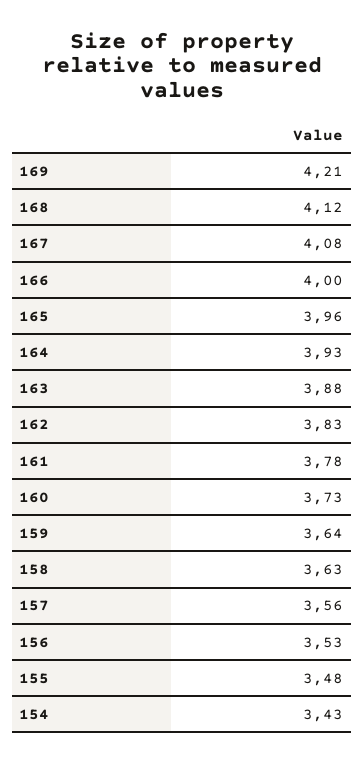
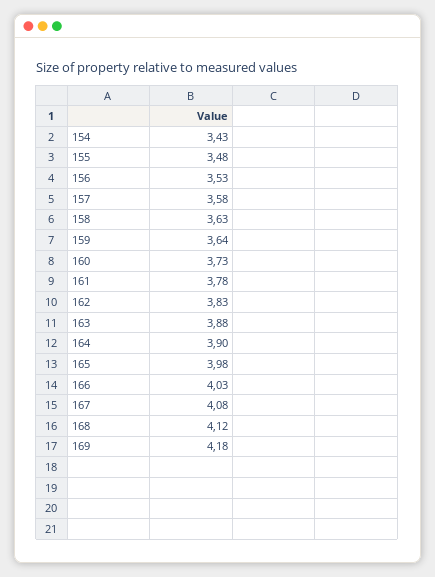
  {
-   "169": 4.21,
+   "169": 4.18,
    "168": 4.12,
    "167": 4.08,
-   "166": 4,
+   "166": 4.03,
-   "165": 3.96,
+   "165": 3.98,
-   "164": 3.93,
+   "164": 3.9,
    "163": 3.88,
    "162": 3.83,
    "161": 3.78,
    "160": 3.73,
    "159": 3.64,
    "158": 3.63,
-   "157": 3.56,
+   "157": 3.58,
    "156": 3.53,
    "155": 3.48,
    "154": 3.43
  }

